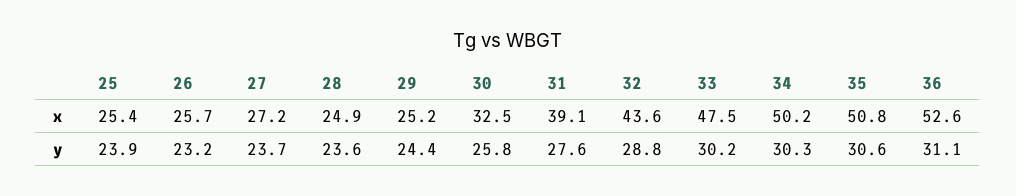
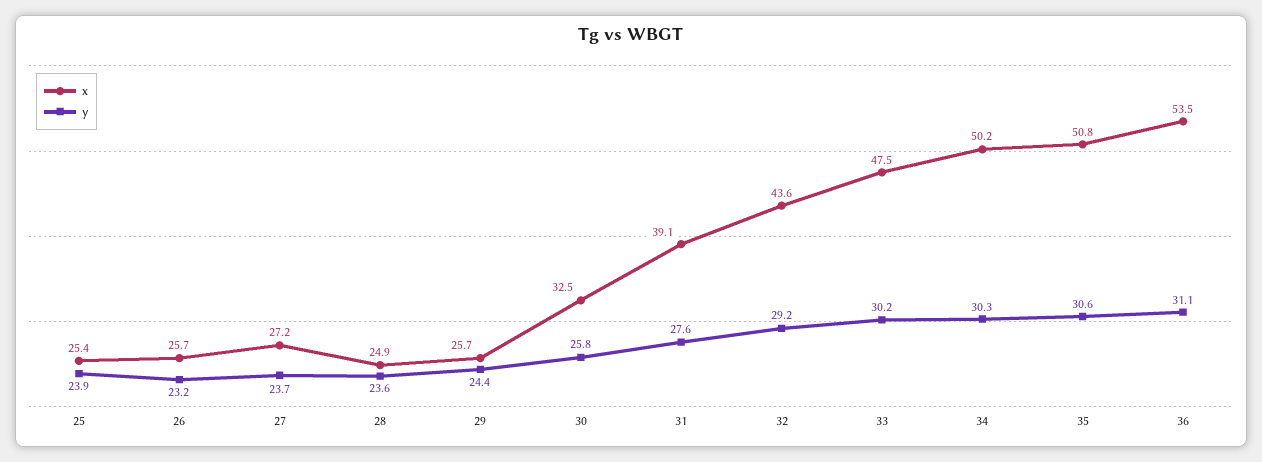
  {
    "x": {
      "25": 25.4,
      "26": 25.7,
      "27": 27.2,
      "28": 24.9,
-     "29": 25.2,
+     "29": 25.7,
      "30": 32.5,
      "31": 39.1,
      "32": 43.6,
      "33": 47.5,
      "34": 50.2,
      "35": 50.8,
-     "36": 52.6
+     "36": 53.5
    },
    "y": {
      "25": 23.9,
      "26": 23.2,
      "27": 23.7,
      "28": 23.6,
      "29": 24.4,
      "30": 25.8,
      "31": 27.6,
-     "32": 28.8,
+     "32": 29.2,
      "33": 30.2,
      "34": 30.3,
      "35": 30.6,
      "36": 31.1
    }
  }

